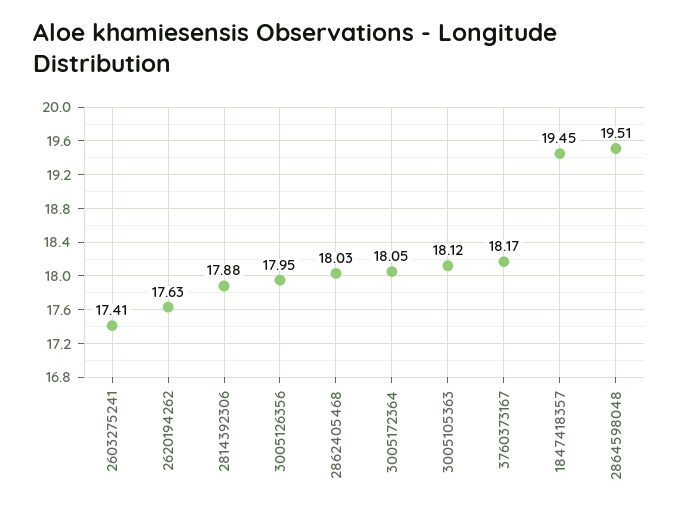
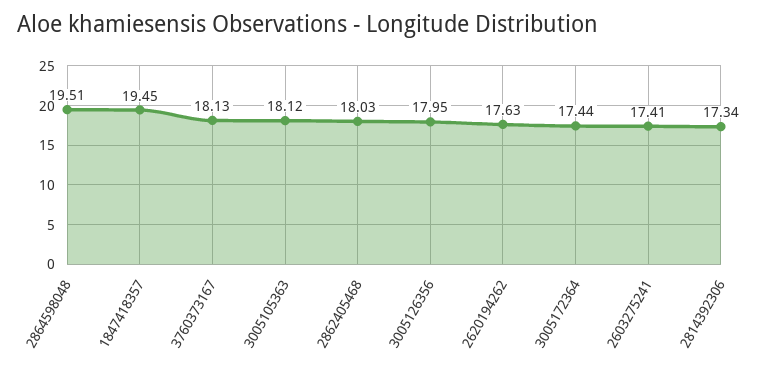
  {
    "2603275241": 17.41,
    "2620194262": 17.63,
-   "2814392306": 17.88,
+   "2814392306": 17.34,
    "3005126356": 17.95,
    "2862405468": 18.03,
-   "3005172364": 18.05,
+   "3005172364": 17.44,
    "3005105363": 18.12,
-   "3760373167": 18.17,
+   "3760373167": 18.13,
    "1847418357": 19.45,
    "2864598048": 19.51
  }

